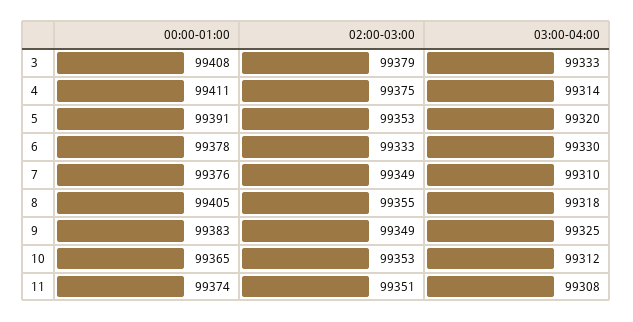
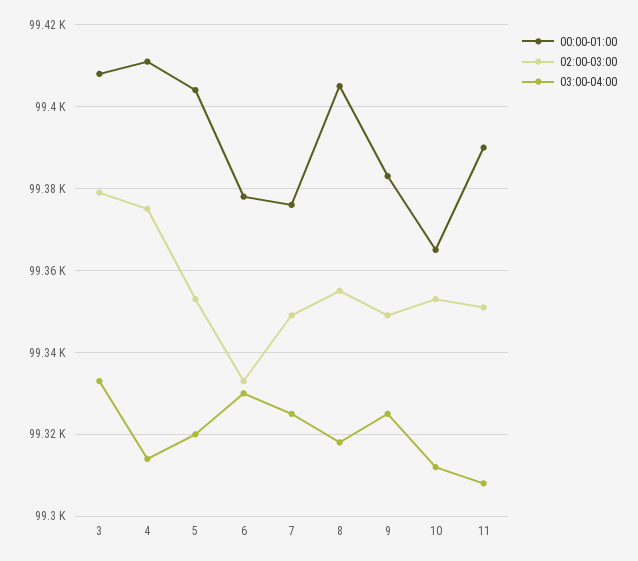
  {
    "00:00-01:00": {
      "3": 99408,
      "4": 99411,
-     "5": 99391,
+     "5": 99405,
      "6": 99378,
      "7": 99376,
      "8": 99405,
      "9": 99383,
      "10": 99365,
-     "11": 99374
+     "11": 99390
    },
    "02:00-03:00": {
      "3": 99379,
      "4": 99375,
      "5": 99353,
      "6": 99333,
      "7": 99349,
      "8": 99355,
      "9": 99349,
      "10": 99353,
      "11": 99351
    },
    "03:00-04:00": {
      "3": 99333,
      "4": 99314,
      "5": 99320,
      "6": 99330,
-     "7": 99310,
+     "7": 99325,
      "8": 99318,
      "9": 99325,
      "10": 99312,
      "11": 99308
    }
  }

